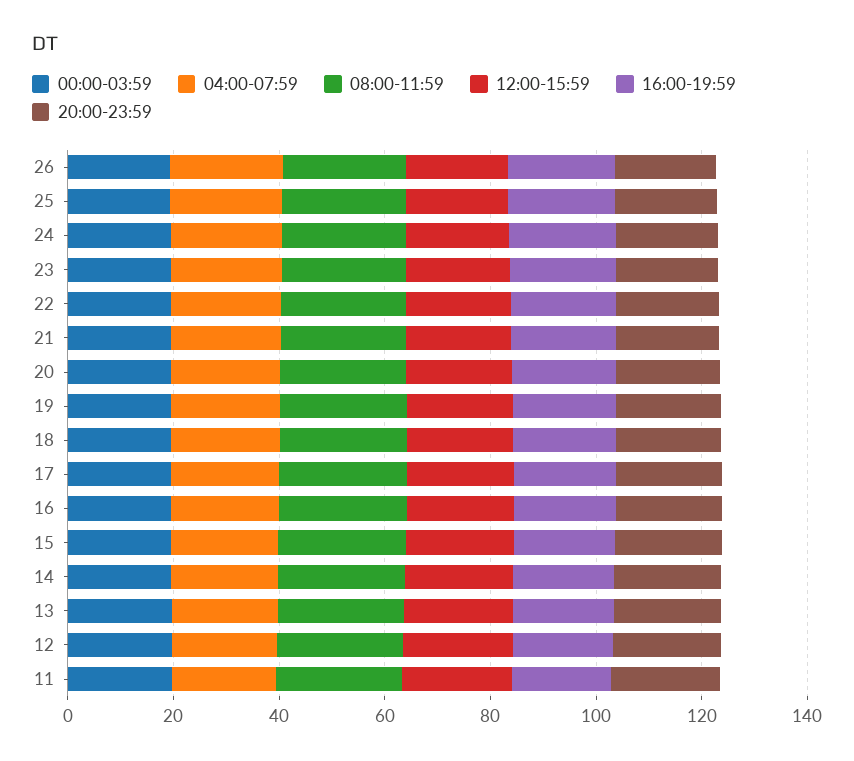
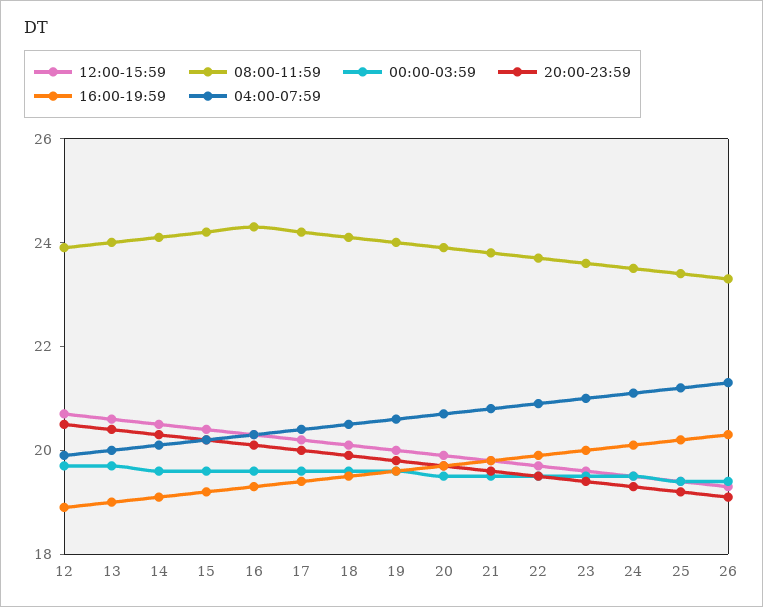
  {
    "00:00-03:59": {
      "26": 19.5,
      "25": 19.5,
      "24": 19.5,
      "23": 19.5,
      "22": 19.5,
      "21": 19.5,
      "20": 19.5,
      "19": 19.5,
      "18": 19.5,
      "17": 19.5,
      "16": 19.5,
      "15": 19.5,
      "14": 19.5,
      "13": 19.5,
-     "12": 19.5,
+     "12": 19.5
-     "11": 20
    },
    "04:00-07:59": {
      "26": 21.5,
      "25": 21,
      "24": 21,
      "23": 21,
      "22": 21,
      "21": 21,
      "20": 20.5,
      "19": 20.5,
      "18": 20.5,
      "17": 20.5,
      "16": 20.5,
      "15": 20,
      "14": 20,
      "13": 20,
-     "12": 20,
+     "12": 20
-     "11": 20
    },
    "08:00-11:59": {
      "26": 23.5,
      "25": 23.5,
      "24": 23.5,
      "23": 23.5,
      "22": 23.5,
      "21": 24,
      "20": 24,
      "19": 24,
      "18": 24,
      "17": 24,
      "16": 24.5,
      "15": 24,
      "14": 24,
      "13": 24,
-     "12": 24,
+     "12": 24
-     "11": 25
    },
    "12:00-15:59": {
      "26": 19.5,
      "25": 19.5,
      "24": 19.5,
      "23": 19.5,
      "22": 19.5,
      "21": 20,
      "20": 20,
      "19": 20,
      "18": 20,
      "17": 20,
      "16": 20.5,
      "15": 20.5,
      "14": 20.5,
      "13": 20.5,
-     "12": 20.5,
+     "12": 20.5
-     "11": 20
    },
    "16:00-19:59": {
      "26": 20.5,
      "25": 20,
      "24": 20,
      "23": 20,
      "22": 20,
      "21": 20,
      "20": 19.5,
      "19": 19.5,
      "18": 19.5,
      "17": 19.5,
      "16": 19.5,
      "15": 19,
      "14": 19,
      "13": 19,
-     "12": 19,
+     "12": 19
-     "11": 20
    },
    "20:00-23:59": {
      "26": 19,
      "25": 19,
      "24": 19.5,
      "23": 19.5,
      "22": 19.5,
      "21": 19.5,
      "20": 19.5,
      "19": 20,
      "18": 20,
      "17": 20,
      "16": 20,
      "15": 20,
      "14": 20.5,
      "13": 20.5,
-     "12": 20.5,
+     "12": 20.5
-     "11": 20
    }
  }

